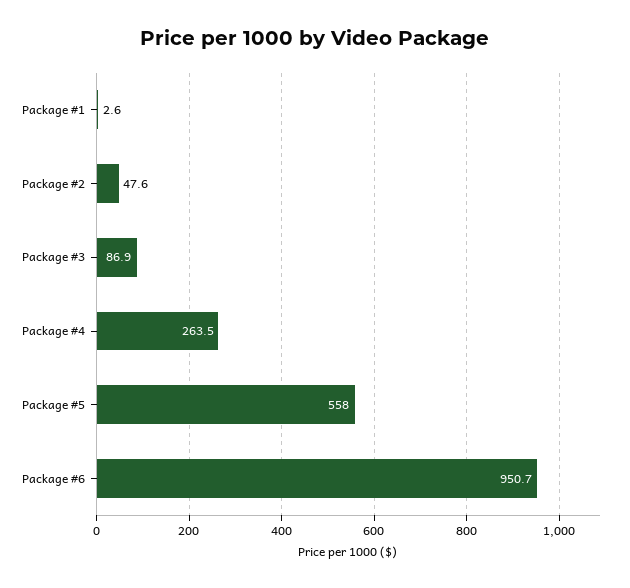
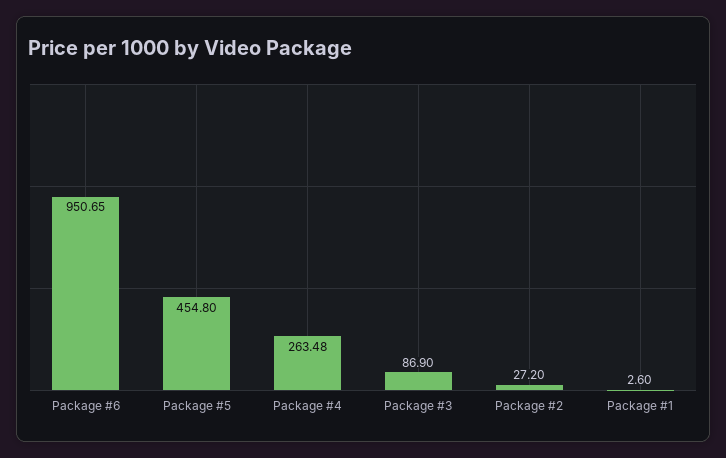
  {
    "Package #1": 2.6,
-   "Package #2": 47.6,
+   "Package #2": 27.2,
    "Package #3": 86.9,
    "Package #4": 263.48,
-   "Package #5": 558,
+   "Package #5": 454.8,
    "Package #6": 950.65
  }

